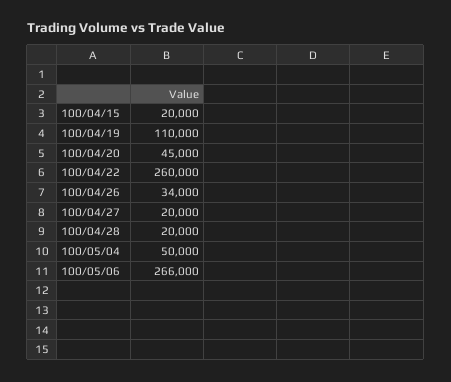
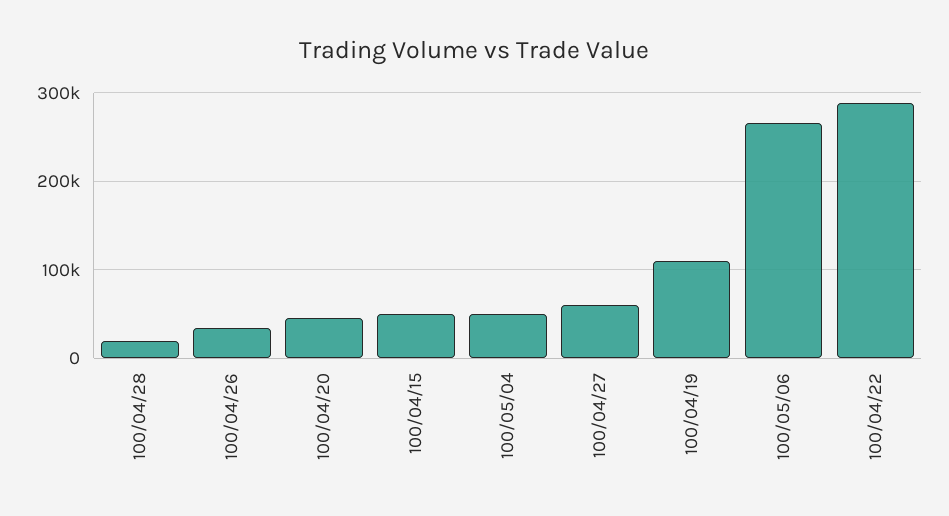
  {
-   "100/04/15": 20000,
+   "100/04/15": 50000,
    "100/04/19": 110000,
    "100/04/20": 45000,
-   "100/04/22": 260000,
+   "100/04/22": 290000,
    "100/04/26": 34000,
-   "100/04/27": 20000,
+   "100/04/27": 60000,
    "100/04/28": 20000,
    "100/05/04": 50000,
    "100/05/06": 266000
  }

